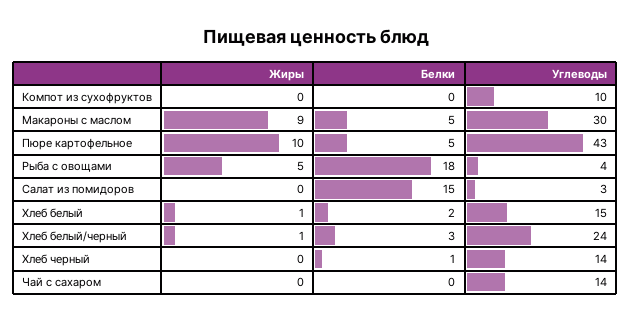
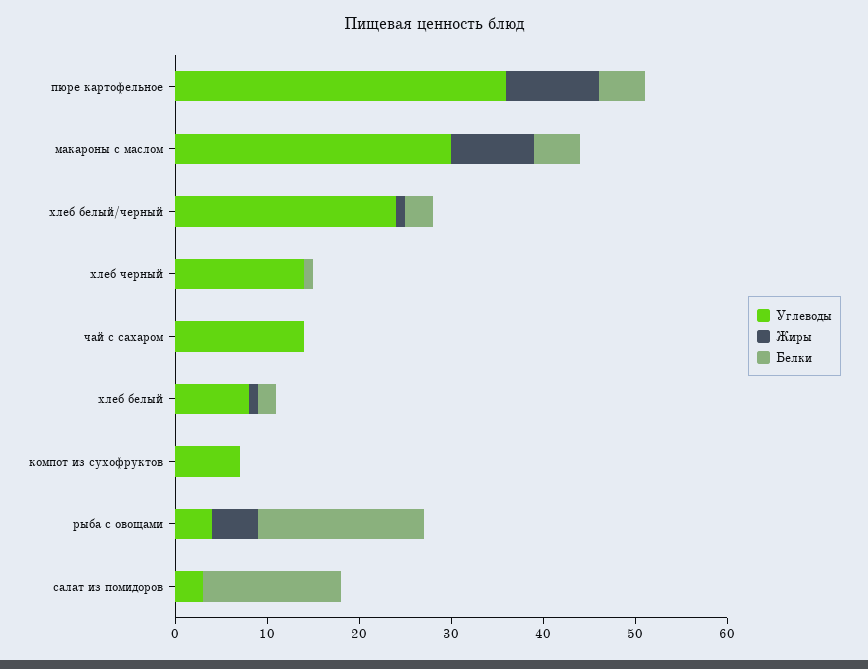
  {
    "Жиры": {
      "Компот из сухофруктов": 0,
      "Макароны с маслом": 9,
      "Пюре картофельное": 10,
      "Рыба с овощами": 5,
      "Салат из помидоров": 0,
      "Хлеб белый": 1,
      "Хлеб белый/черный": 1,
      "Хлеб черный": 0,
      "Чай с сахаром": 0
    },
    "Белки": {
      "Компот из сухофруктов": 0,
      "Макароны с маслом": 5,
      "Пюре картофельное": 5,
      "Рыба с овощами": 18,
      "Салат из помидоров": 15,
      "Хлеб белый": 2,
      "Хлеб белый/черный": 3,
      "Хлеб черный": 1,
      "Чай с сахаром": 0
    },
    "Углеводы": {
-     "Компот из сухофруктов": 10,
+     "Компот из сухофруктов": 7,
      "Макароны с маслом": 30,
-     "Пюре картофельное": 43,
+     "Пюре картофельное": 36,
      "Рыба с овощами": 4,
      "Салат из помидоров": 3,
-     "Хлеб белый": 15,
+     "Хлеб белый": 8,
      "Хлеб белый/черный": 24,
      "Хлеб черный": 14,
      "Чай с сахаром": 14
    }
  }

